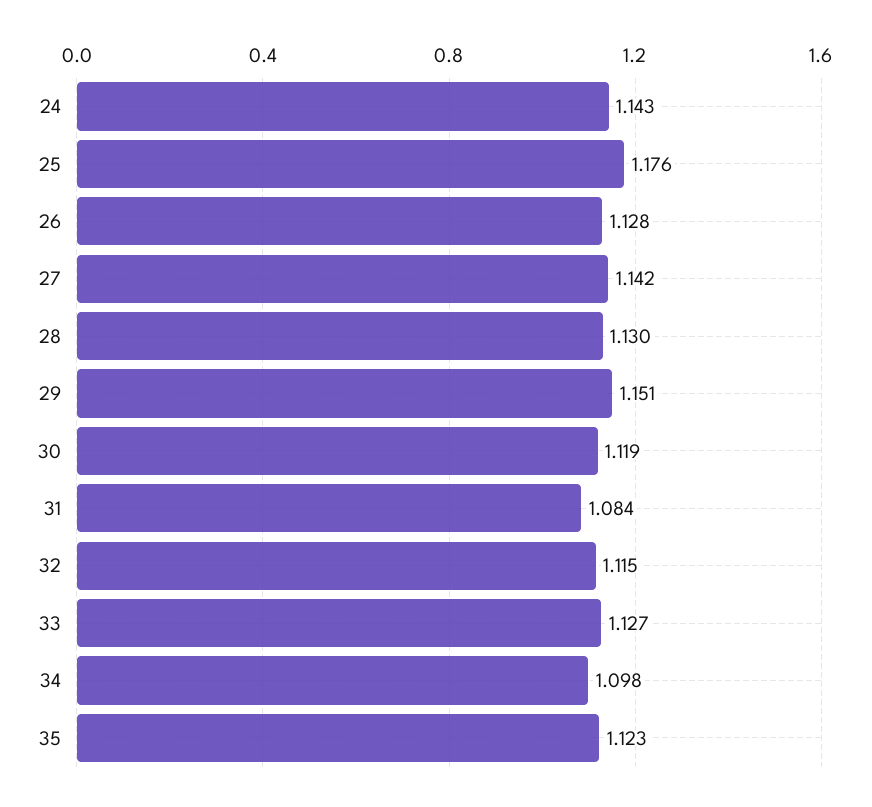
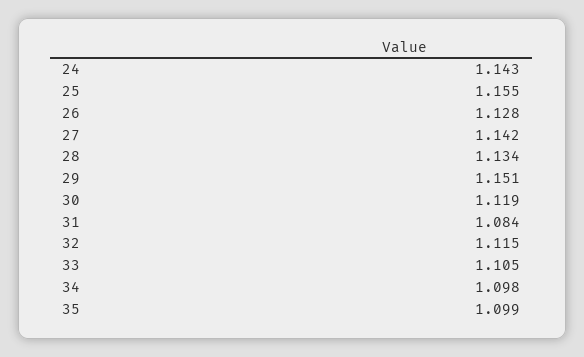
  {
    "24": 1.143,
-   "25": 1.176,
+   "25": 1.155,
    "26": 1.128,
    "27": 1.142,
-   "28": 1.13,
+   "28": 1.134,
    "29": 1.151,
    "30": 1.119,
    "31": 1.084,
    "32": 1.115,
-   "33": 1.127,
+   "33": 1.105,
    "34": 1.098,
-   "35": 1.123
+   "35": 1.099
  }

